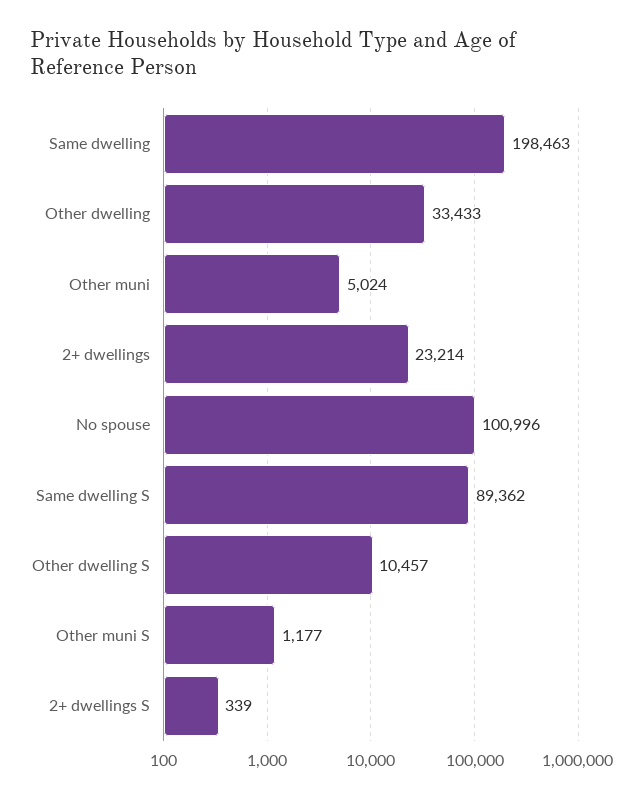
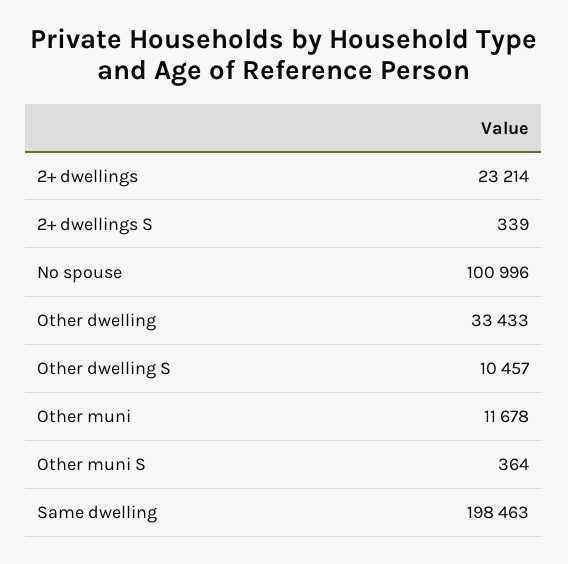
  {
    "Same dwelling": 198463,
    "Other dwelling": 33433,
-   "Other muni": 5024,
+   "Other muni": 11678,
    "2+ dwellings": 23214,
    "No spouse": 100996,
-   "Same dwelling S": 89362,
    "Other dwelling S": 10457,
-   "Other muni S": 1177,
+   "Other muni S": 364,
    "2+ dwellings S": 339
  }

